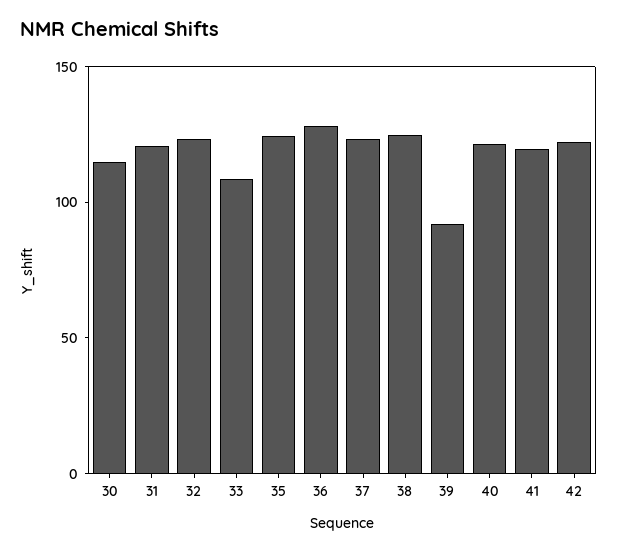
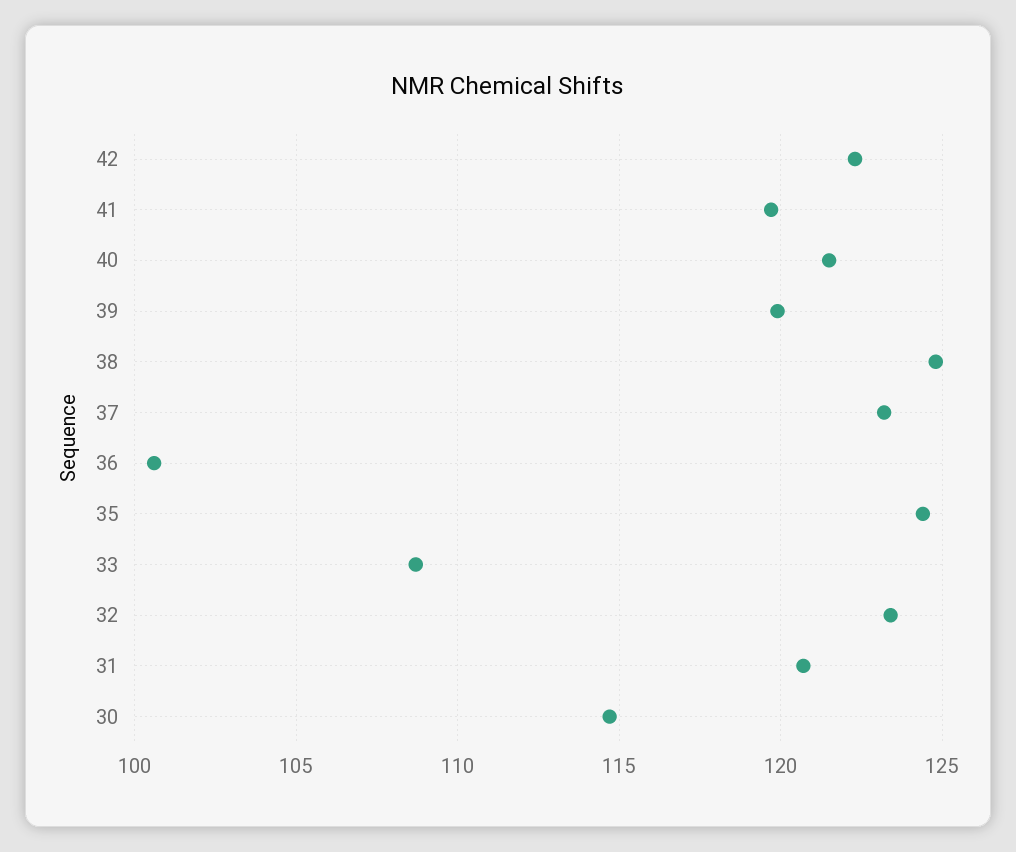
  {
    "30": 114.5,
    "31": 120.5,
    "32": 123.5,
    "33": 108.5,
    "35": 124.5,
-   "36": 130,
+   "36": 100.5,
    "37": 123,
    "38": 125,
-   "39": 90,
+   "39": 120,
    "40": 121.5,
    "41": 119.5,
    "42": 122.5
  }

